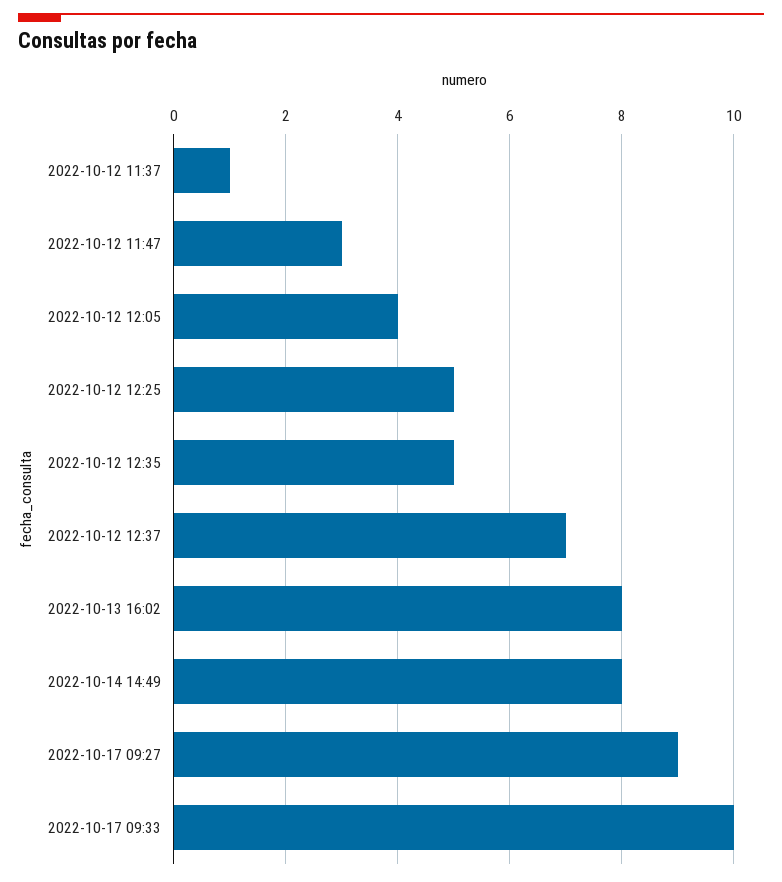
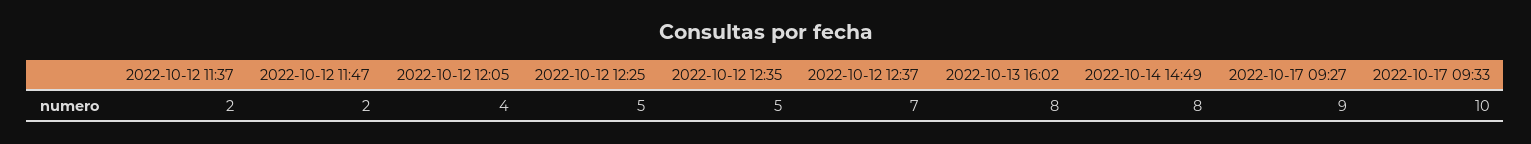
  {
-   "2022-10-12 11:37": 1,
+   "2022-10-12 11:37": 2,
-   "2022-10-12 11:47": 3,
+   "2022-10-12 11:47": 2,
    "2022-10-12 12:05": 4,
    "2022-10-12 12:25": 5,
    "2022-10-12 12:35": 5,
    "2022-10-12 12:37": 7,
    "2022-10-13 16:02": 8,
    "2022-10-14 14:49": 8,
    "2022-10-17 09:27": 9,
    "2022-10-17 09:33": 10
  }

